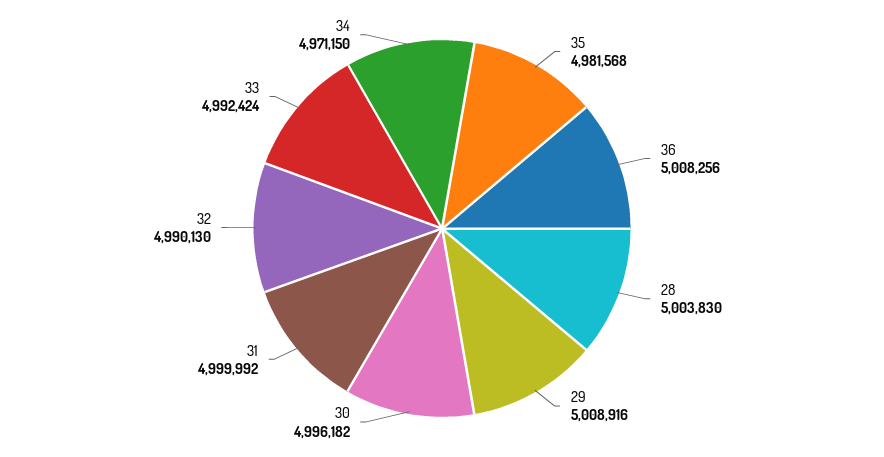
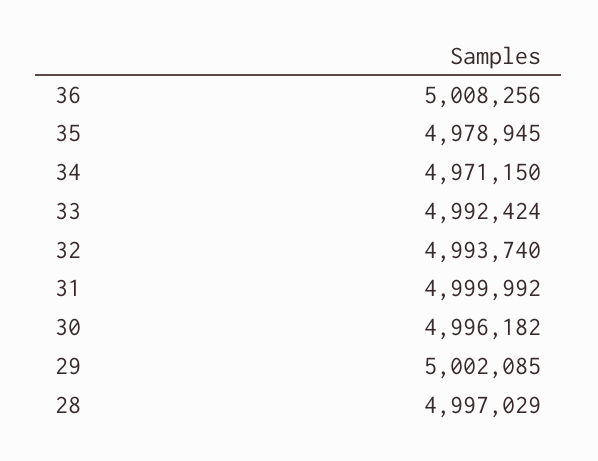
  {
-   "35": 4981568,
+   "35": 4978945,
    "36": 5008256,
-   "28": 5003830,
+   "28": 4997029,
-   "29": 5008916,
+   "29": 5002085,
    "30": 4996182,
    "31": 4999992,
-   "32": 4990130,
+   "32": 4993740,
    "33": 4992424,
    "34": 4971150
  }

